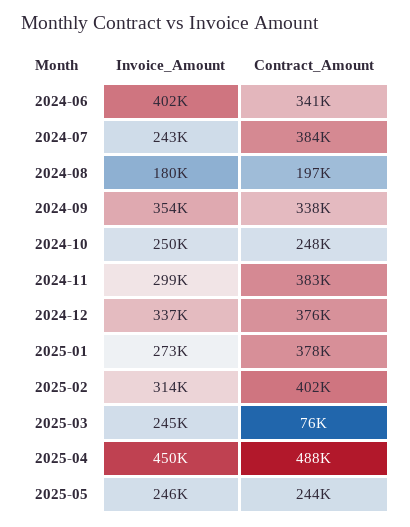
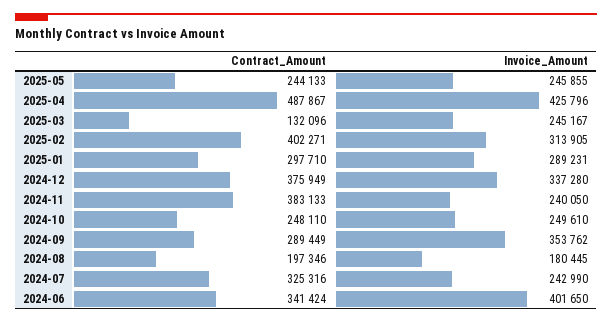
  {
    "Invoice_Amount": {
      "2024-06": 401650,
      "2024-07": 242990,
      "2024-08": 180445,
      "2024-09": 353762,
      "2024-10": 249610,
-     "2024-11": 299000,
+     "2024-11": 240050,
      "2024-12": 337280,
-     "2025-01": 273000,
+     "2025-01": 289231,
      "2025-02": 313905,
      "2025-03": 245167,
-     "2025-04": 450000,
+     "2025-04": 425796,
      "2025-05": 245855
    },
    "Contract_Amount": {
      "2024-06": 341424,
-     "2024-07": 384000,
+     "2024-07": 325316,
      "2024-08": 197346,
-     "2024-09": 338000,
+     "2024-09": 289449,
      "2024-10": 248110,
      "2024-11": 383133,
      "2024-12": 375949,
-     "2025-01": 378000,
+     "2025-01": 297710,
      "2025-02": 402271,
-     "2025-03": 76000,
+     "2025-03": 132096,
      "2025-04": 487867,
      "2025-05": 244133
    }
  }

